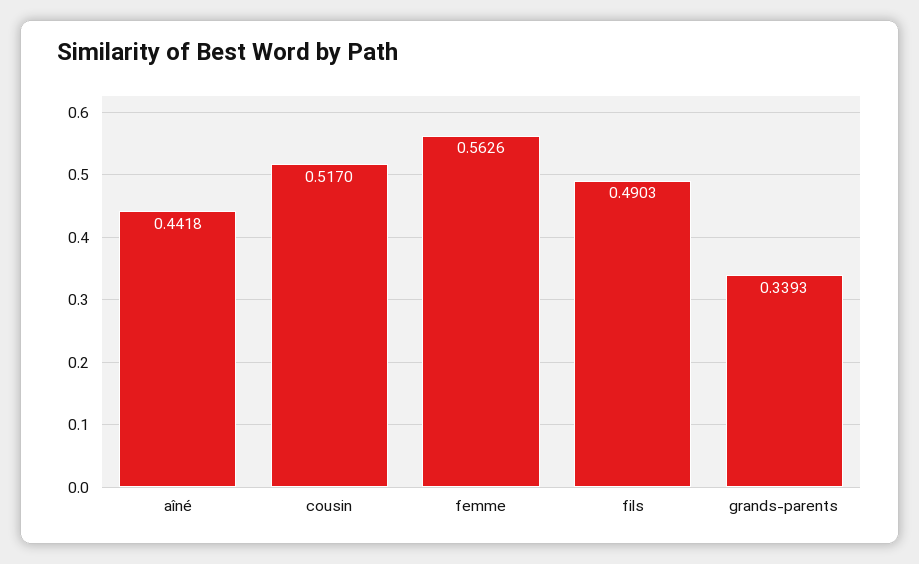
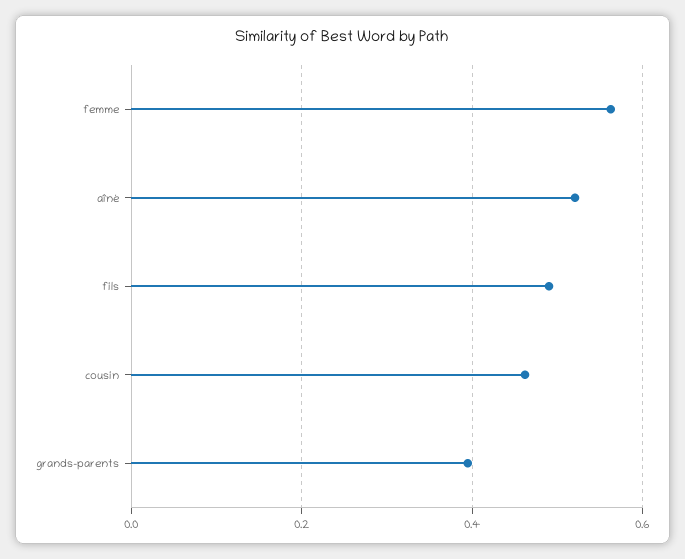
  {
-   "aîné": 0.4418,
+   "aîné": 0.52,
-   "cousin": 0.517,
+   "cousin": 0.46,
    "femme": 0.5626,
    "fils": 0.4903,
-   "grands-parents": 0.3393
+   "grands-parents": 0.4
  }

